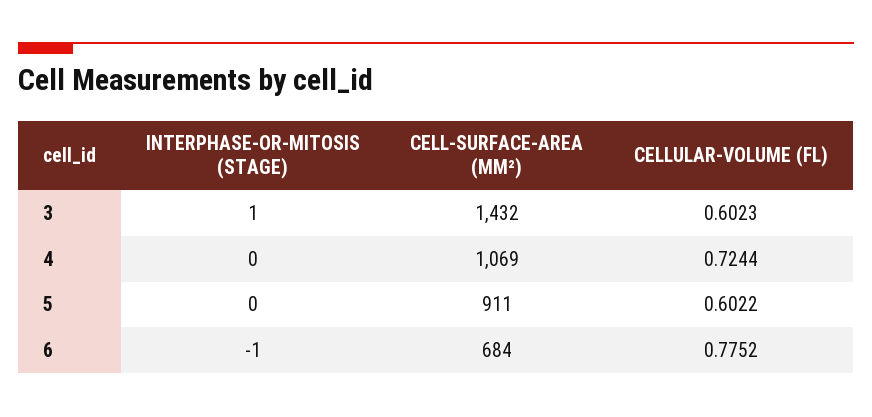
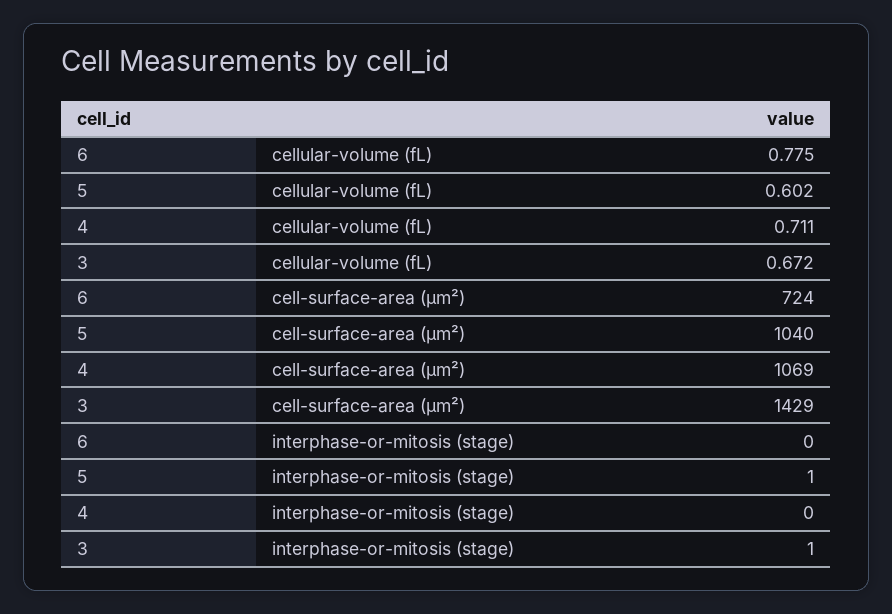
  {
    "INTERPHASE-OR-MITOSIS (STAGE)": {
      "3": 1,
      "4": 0,
-     "5": 0,
+     "5": 1,
-     "6": -1
+     "6": 0
    },
    "CELL-SURFACE-AREA (ΜM²)": {
-     "3": 1432,
+     "3": 1429,
      "4": 1069,
-     "5": 911,
+     "5": 1040,
-     "6": 684
+     "6": 724
    },
    "CELLULAR-VOLUME (FL)": {
-     "3": 0.6023,
+     "3": 0.672,
-     "4": 0.7244,
+     "4": 0.711,
      "5": 0.6022,
      "6": 0.7752
    }
  }

